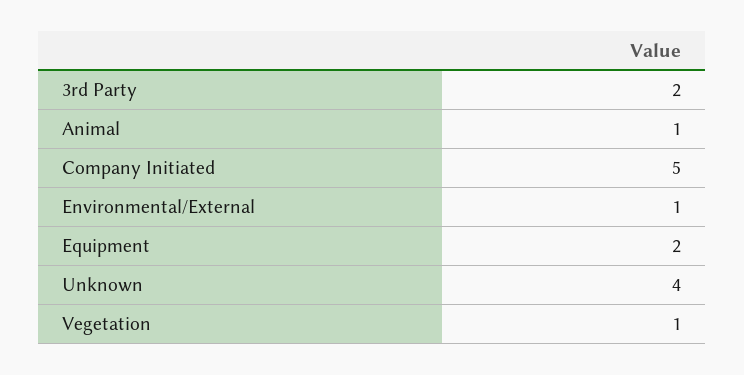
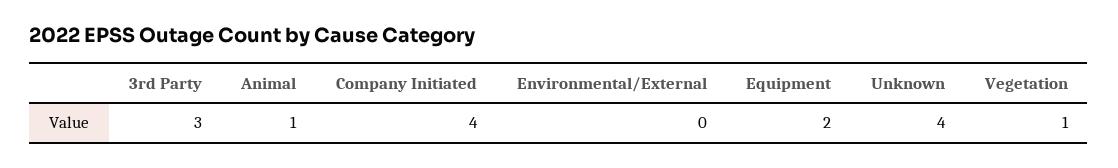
  {
-   "3rd Party": 2,
+   "3rd Party": 3,
    "Animal": 1,
-   "Company Initiated": 5,
+   "Company Initiated": 4,
-   "Environmental/External": 1,
+   "Environmental/External": 0,
    "Equipment": 2,
    "Unknown": 4,
    "Vegetation": 1
  }

